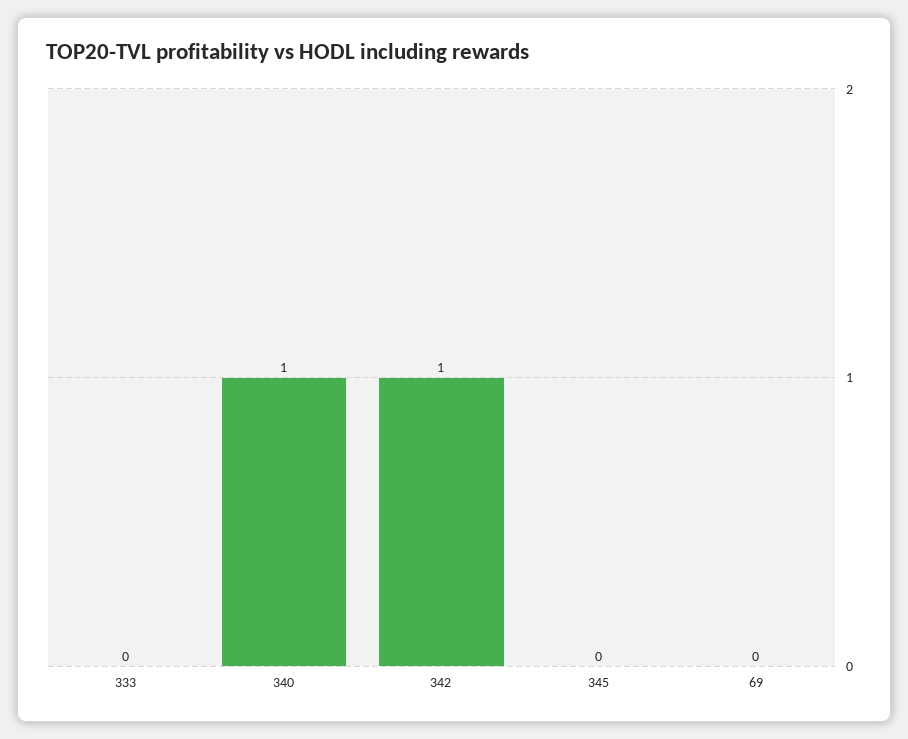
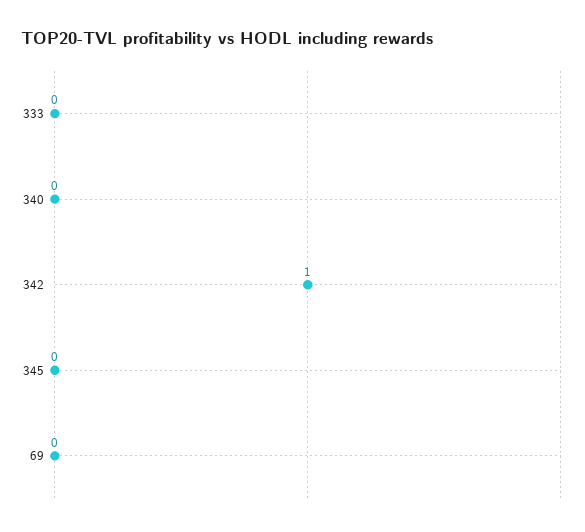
  {
    "333": 0,
-   "340": 1,
+   "340": 0,
    "342": 1,
    "345": 0,
    "69": 0
  }

